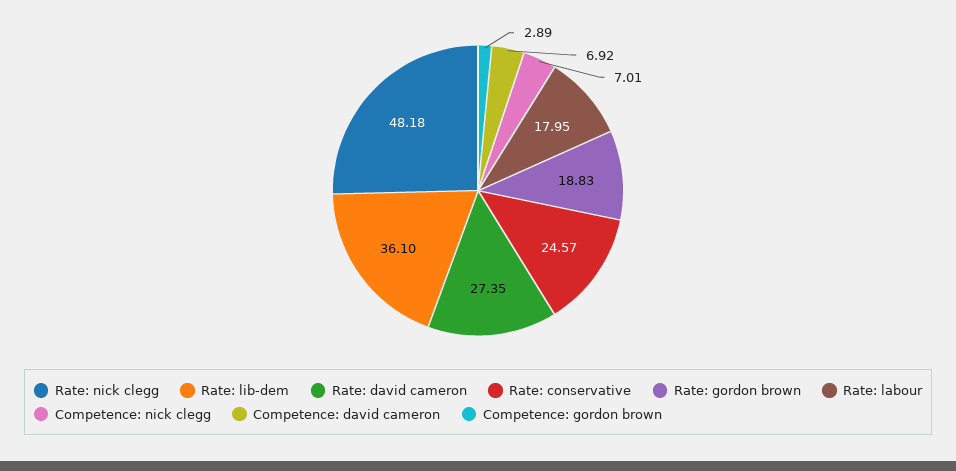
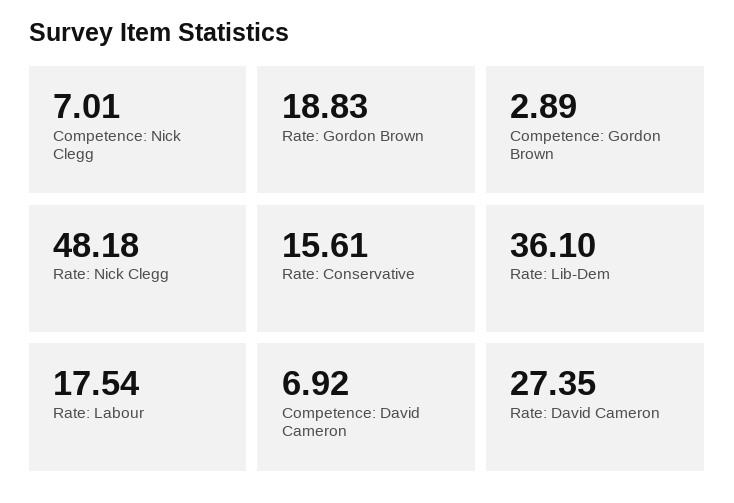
  {
    "Rate: nick clegg": 48.18,
    "Rate: lib-dem": 36.1,
    "Rate: david cameron": 27.35,
-   "Rate: conservative": 24.57,
+   "Rate: conservative": 15.61,
    "Rate: gordon brown": 18.83,
-   "Rate: labour": 17.95,
+   "Rate: labour": 17.54,
    "Competence: nick clegg": 7.01,
    "Competence: david cameron": 6.92,
    "Competence: gordon brown": 2.89
  }

